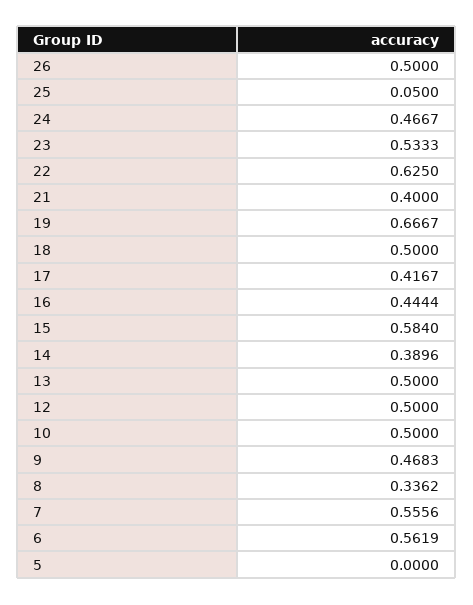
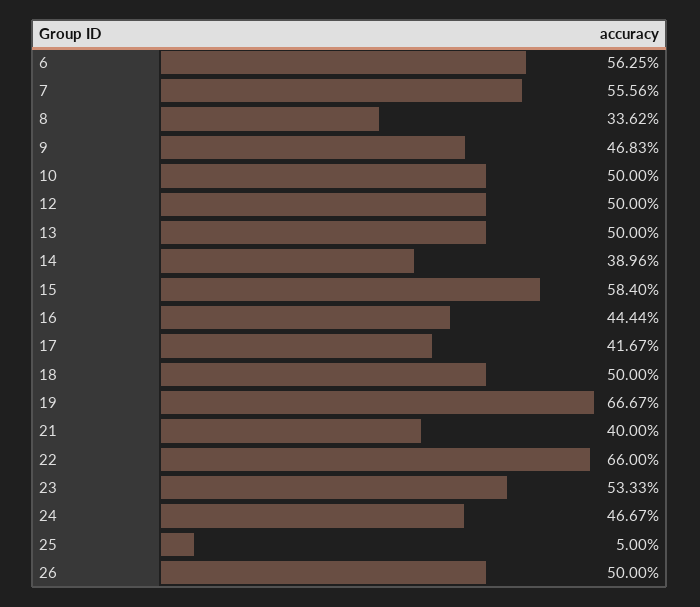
  {
    "26": 0.5,
    "25": 0.05,
    "24": 0.4667,
    "23": 0.5333,
-   "22": 0.625,
+   "22": 0.66,
    "21": 0.4,
    "19": 0.6667,
    "18": 0.5,
    "17": 0.4167,
    "16": 0.4444,
    "15": 0.584,
    "14": 0.3896,
    "13": 0.5,
    "12": 0.5,
    "10": 0.5,
    "9": 0.4683,
    "8": 0.3362,
    "7": 0.5556,
-   "6": 0.5619,
+   "6": 0.5625
-   "5": 0
  }

